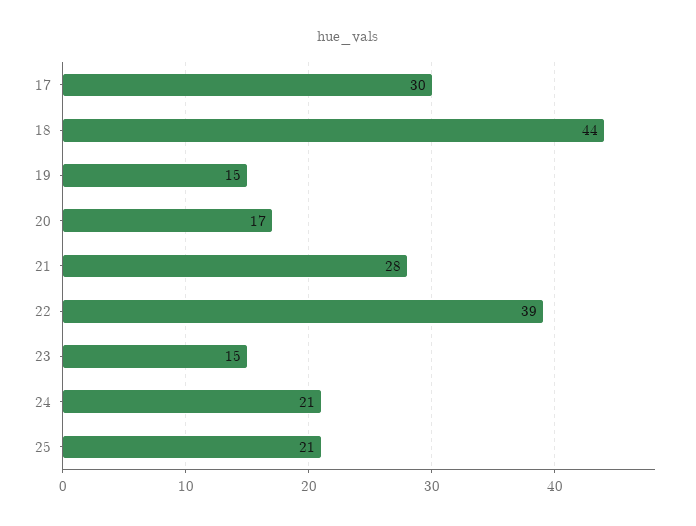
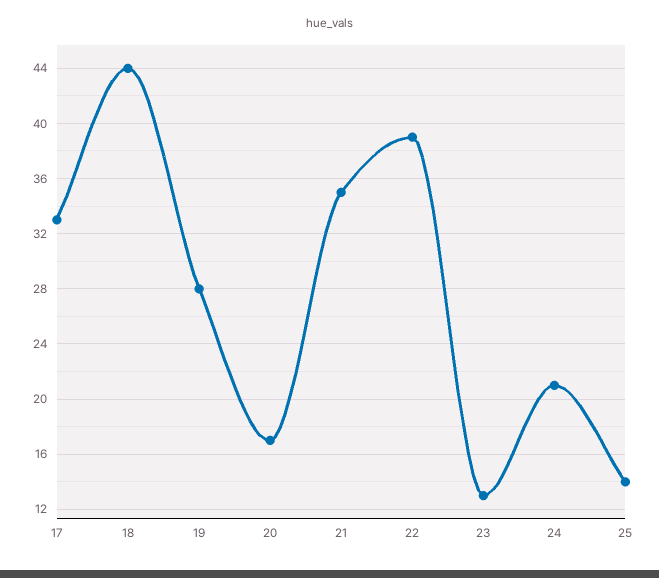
  {
-   "17": 30,
+   "17": 33,
    "18": 44,
-   "19": 15,
+   "19": 28,
    "20": 17,
-   "21": 28,
+   "21": 35,
    "22": 39,
-   "23": 15,
+   "23": 13,
    "24": 21,
-   "25": 21
+   "25": 14
  }

